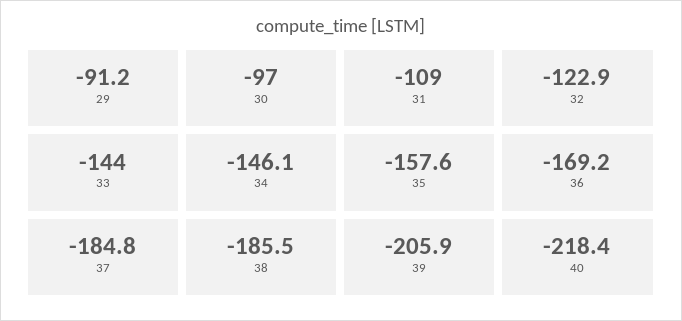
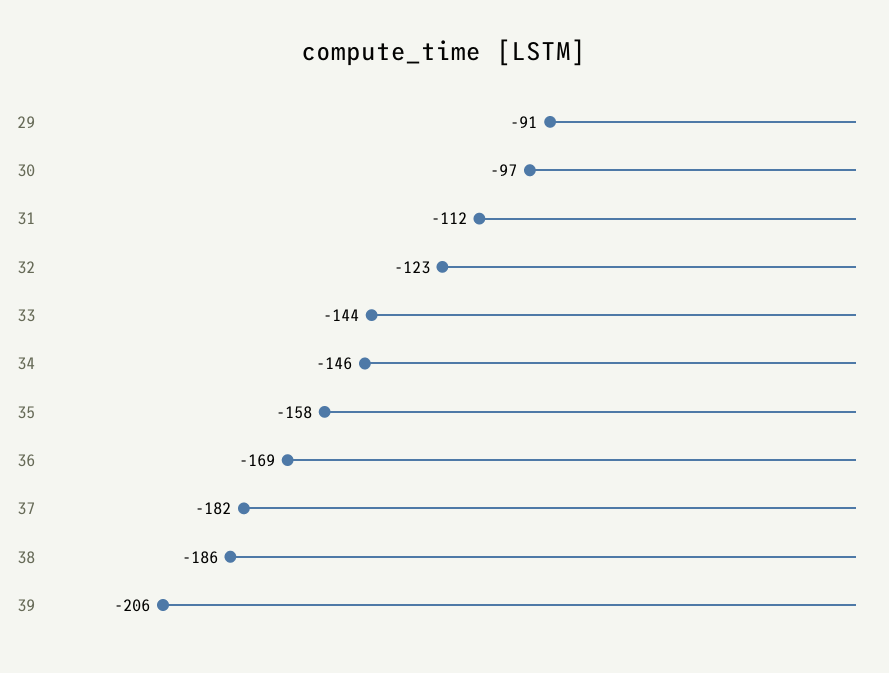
  {
    "29": -91.2,
    "30": -97,
-   "31": -109,
+   "31": -112,
    "32": -122.9,
    "33": -144,
    "34": -146.1,
    "35": -157.6,
    "36": -169.2,
-   "37": -184.8,
+   "37": -182,
    "38": -185.5,
-   "39": -205.9,
+   "39": -205.9
-   "40": -218.4
  }

